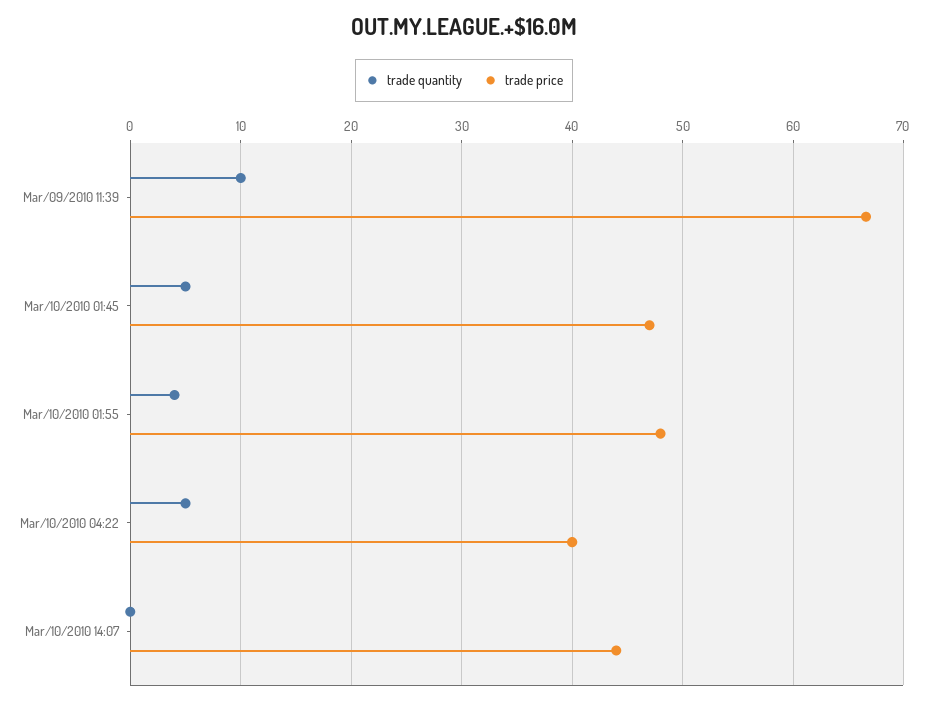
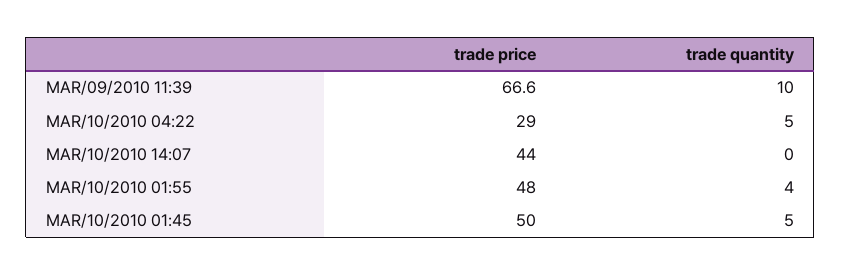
  {
    "trade quantity": {
      "Mar/09/2010 11:39": 10,
      "Mar/10/2010 01:45": 5,
      "Mar/10/2010 01:55": 4,
      "Mar/10/2010 04:22": 5,
      "Mar/10/2010 14:07": 0
    },
    "trade price": {
      "Mar/09/2010 11:39": 66.6,
-     "Mar/10/2010 01:45": 47,
+     "Mar/10/2010 01:45": 50,
      "Mar/10/2010 01:55": 48,
-     "Mar/10/2010 04:22": 40,
+     "Mar/10/2010 04:22": 29,
      "Mar/10/2010 14:07": 44
    }
  }

